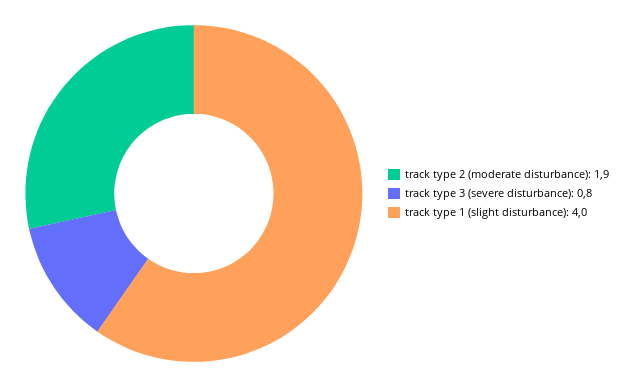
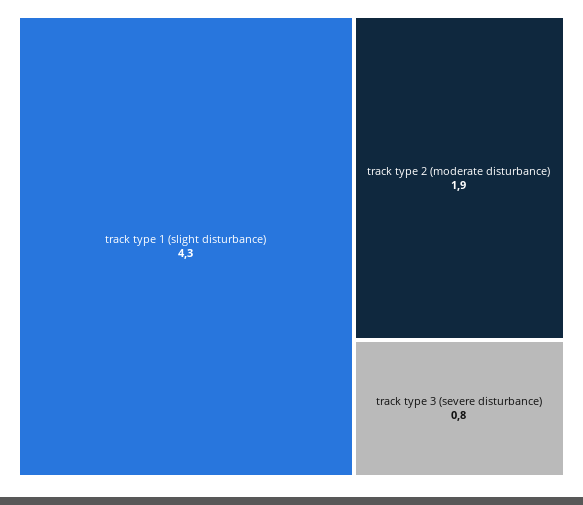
  {
    "track type 2 (moderate disturbance)": 1.9,
    "track type 3 (severe disturbance)": 0.8,
-   "track type 1 (slight disturbance)": 4
+   "track type 1 (slight disturbance)": 4.3
  }

